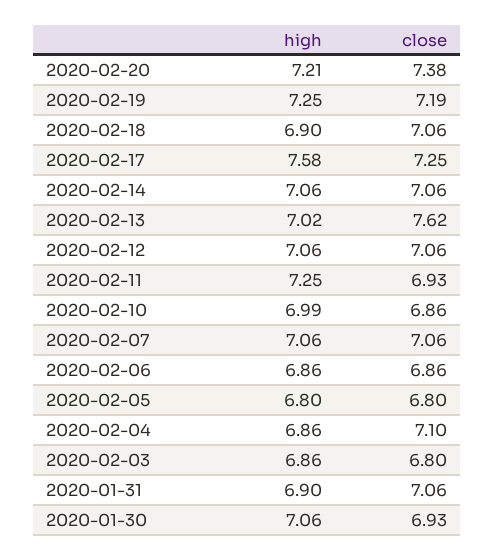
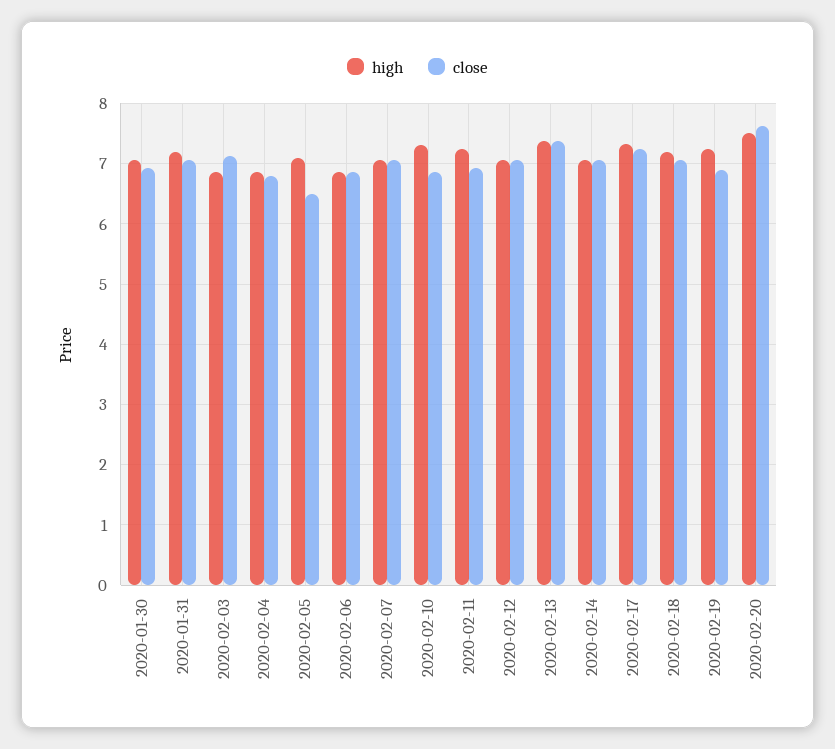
  {
    "high": {
-     "2020-02-20": 7.21,
+     "2020-02-20": 7.5,
      "2020-02-19": 7.25,
-     "2020-02-18": 6.9,
+     "2020-02-18": 7.2,
-     "2020-02-17": 7.58,
+     "2020-02-17": 7.3,
      "2020-02-14": 7.06,
-     "2020-02-13": 7.02,
+     "2020-02-13": 7.4,
      "2020-02-12": 7.06,
      "2020-02-11": 7.25,
-     "2020-02-10": 6.99,
+     "2020-02-10": 7.3,
      "2020-02-07": 7.06,
      "2020-02-06": 6.86,
-     "2020-02-05": 6.8,
+     "2020-02-05": 7.1,
      "2020-02-04": 6.86,
      "2020-02-03": 6.86,
-     "2020-01-31": 6.9,
+     "2020-01-31": 7.2,
      "2020-01-30": 7.06
    },
    "close": {
-     "2020-02-20": 7.38,
+     "2020-02-20": 7.6,
-     "2020-02-19": 7.19,
+     "2020-02-19": 6.9,
      "2020-02-18": 7.06,
      "2020-02-17": 7.25,
      "2020-02-14": 7.06,
-     "2020-02-13": 7.62,
+     "2020-02-13": 7.4,
      "2020-02-12": 7.06,
      "2020-02-11": 6.93,
      "2020-02-10": 6.86,
      "2020-02-07": 7.06,
      "2020-02-06": 6.86,
-     "2020-02-05": 6.8,
+     "2020-02-05": 6.5,
-     "2020-02-04": 7.1,
+     "2020-02-04": 6.8,
-     "2020-02-03": 6.8,
+     "2020-02-03": 7.1,
      "2020-01-31": 7.06,
      "2020-01-30": 6.93
    }
  }

